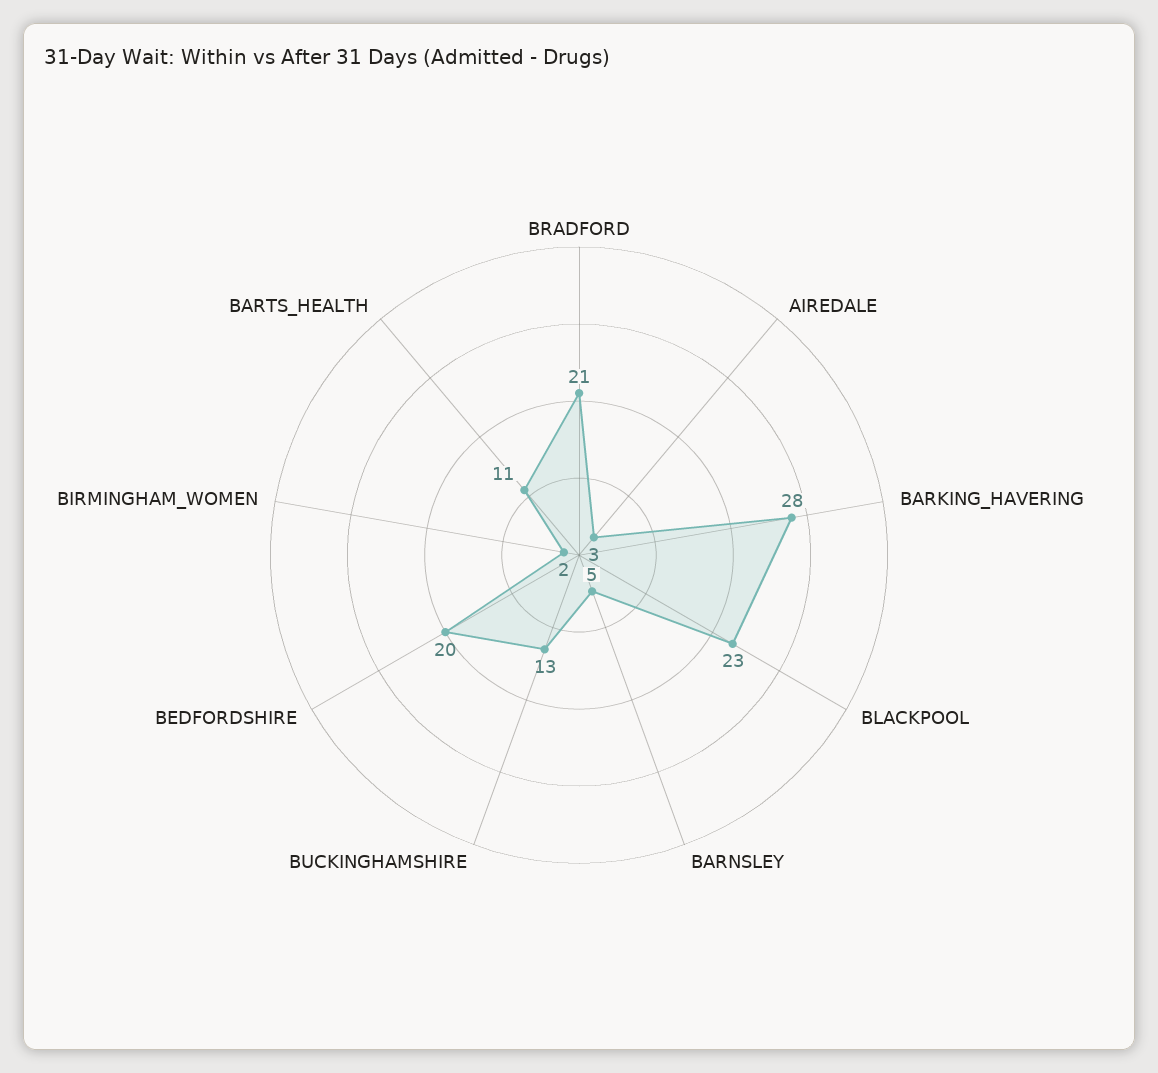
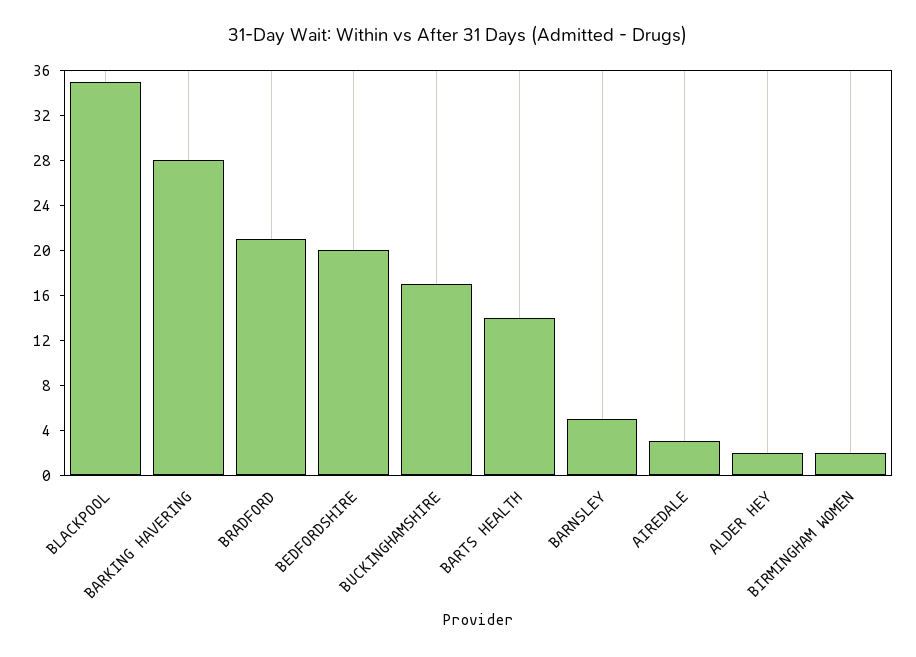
  {
    "BRADFORD": 21,
    "AIREDALE": 3,
    "BARKING_HAVERING": 28,
-   "BLACKPOOL": 23,
+   "BLACKPOOL": 35,
    "BARNSLEY": 5,
-   "BUCKINGHAMSHIRE": 13,
+   "BUCKINGHAMSHIRE": 17,
    "BEDFORDSHIRE": 20,
    "BIRMINGHAM_WOMEN": 2,
-   "BARTS_HEALTH": 11
+   "BARTS_HEALTH": 14,
+   "ALDER HEY": 2
  }

